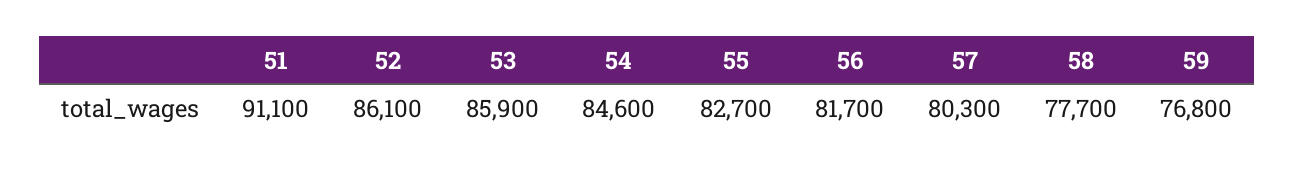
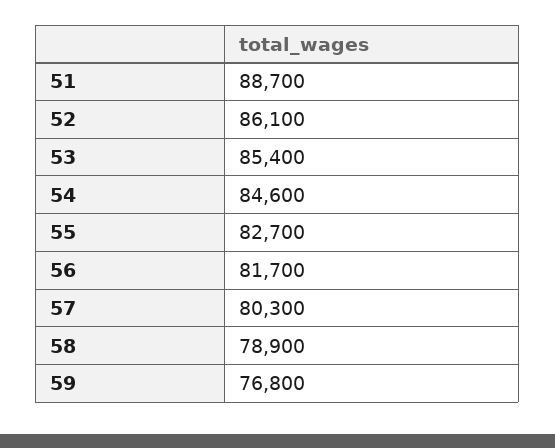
  {
-   "51": 91100,
+   "51": 88700,
    "52": 86100,
-   "53": 85900,
+   "53": 85400,
    "54": 84600,
    "55": 82700,
    "56": 81700,
    "57": 80300,
-   "58": 77700,
+   "58": 78900,
    "59": 76800
  }

